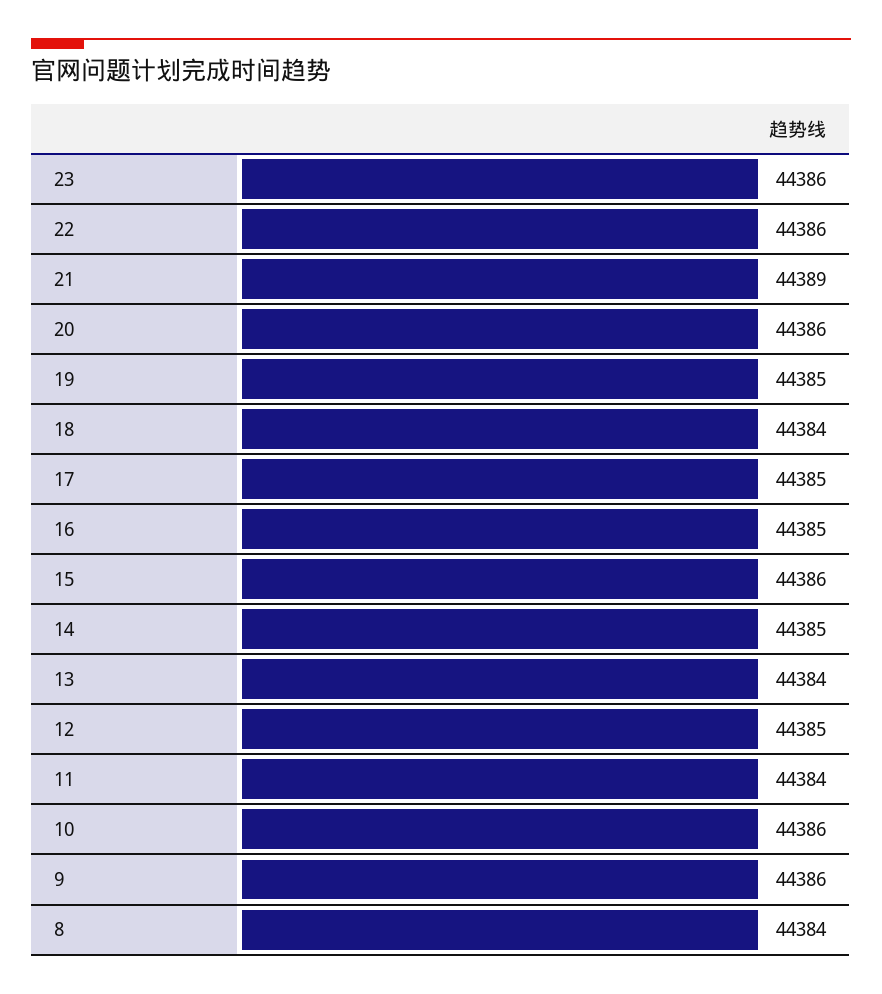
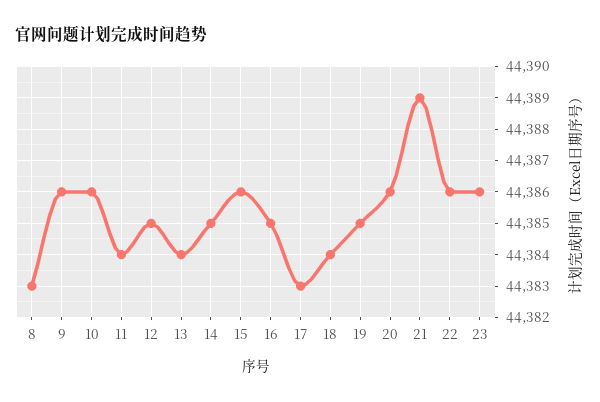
  {
    "23": 44386,
    "22": 44386,
    "21": 44389,
    "20": 44386,
    "19": 44385,
    "18": 44384,
-   "17": 44385,
+   "17": 44383,
    "16": 44385,
    "15": 44386,
    "14": 44385,
    "13": 44384,
    "12": 44385,
    "11": 44384,
    "10": 44386,
    "9": 44386,
-   "8": 44384
+   "8": 44383
  }

